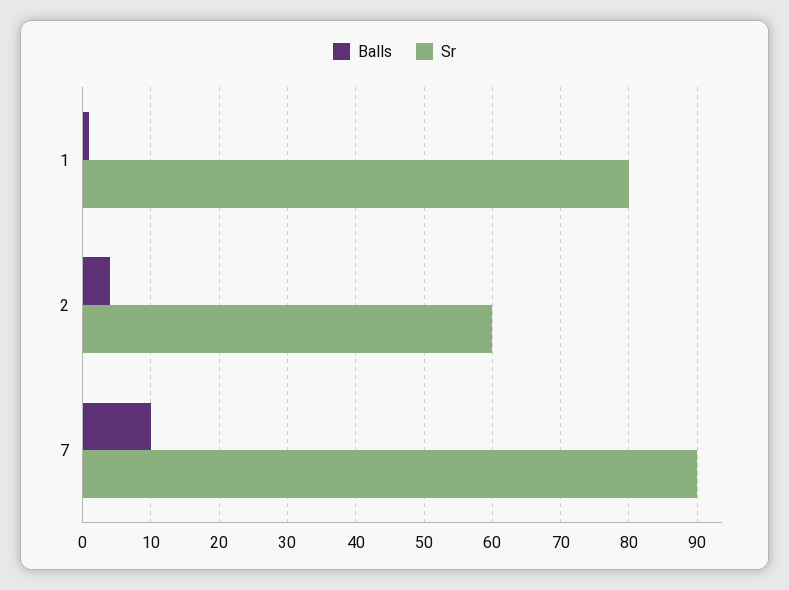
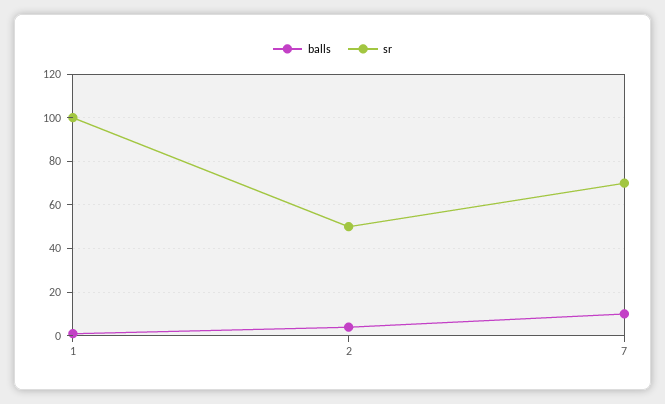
  {
    "Balls": {
      "1": 1,
      "2": 4,
      "7": 10
    },
    "Sr": {
-     "1": 80,
+     "1": 100,
-     "2": 60,
+     "2": 50,
-     "7": 90
+     "7": 70
    }
  }

